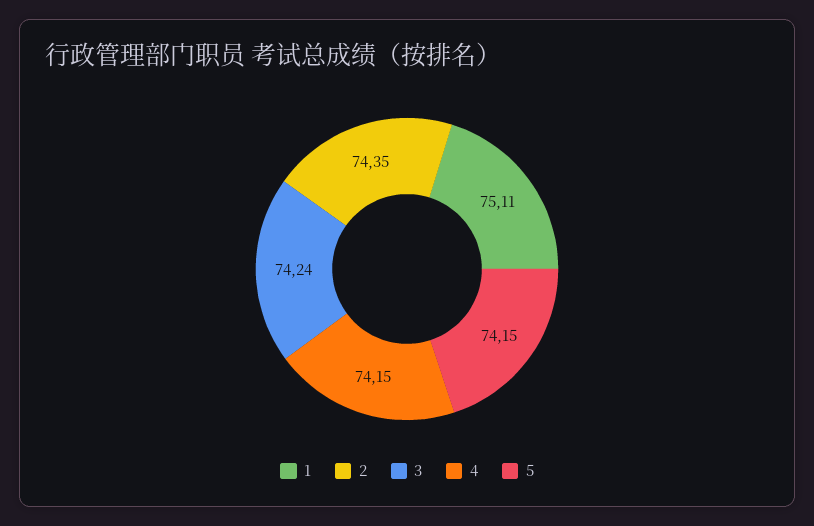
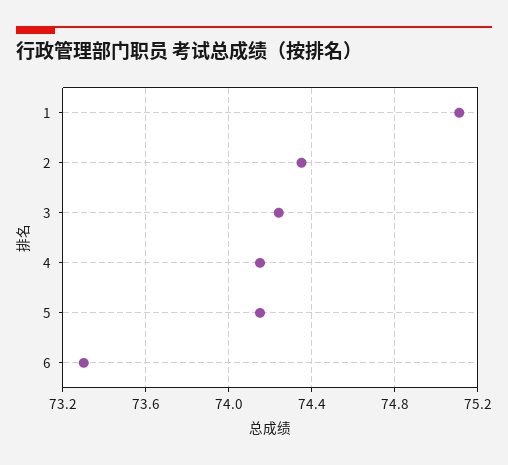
  {
    "1": 75.11,
    "2": 74.35,
    "3": 74.24,
    "4": 74.15,
-   "5": 74.15
+   "5": 74.15,
+   "6": 73.3
  }

